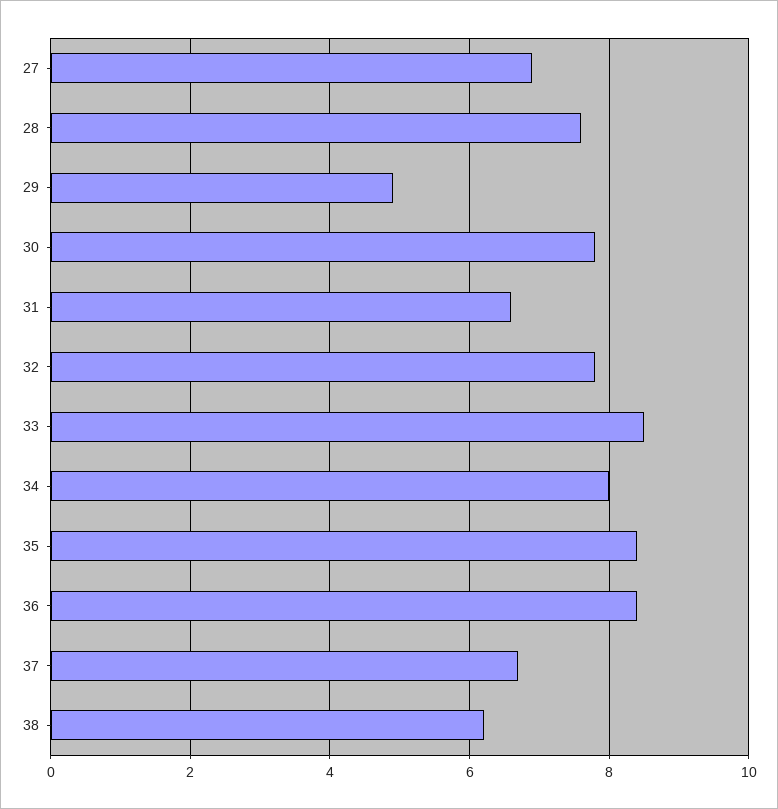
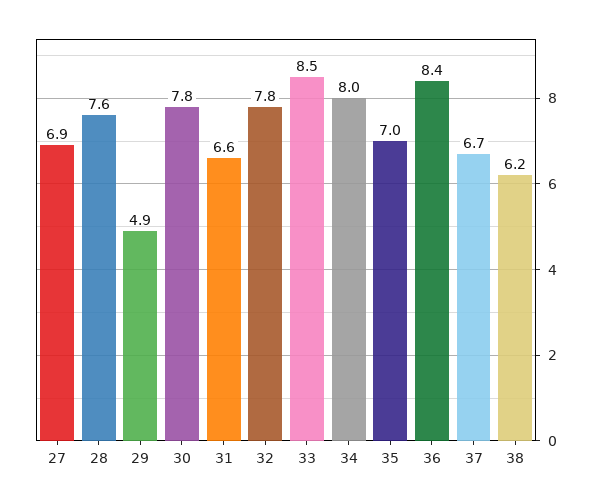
  {
    "27": 6.9,
    "28": 7.6,
    "29": 4.9,
    "30": 7.8,
    "31": 6.6,
    "32": 7.8,
    "33": 8.5,
    "34": 8,
-   "35": 8.5,
+   "35": 7,
    "36": 8.4,
    "37": 6.7,
    "38": 6.2
  }

